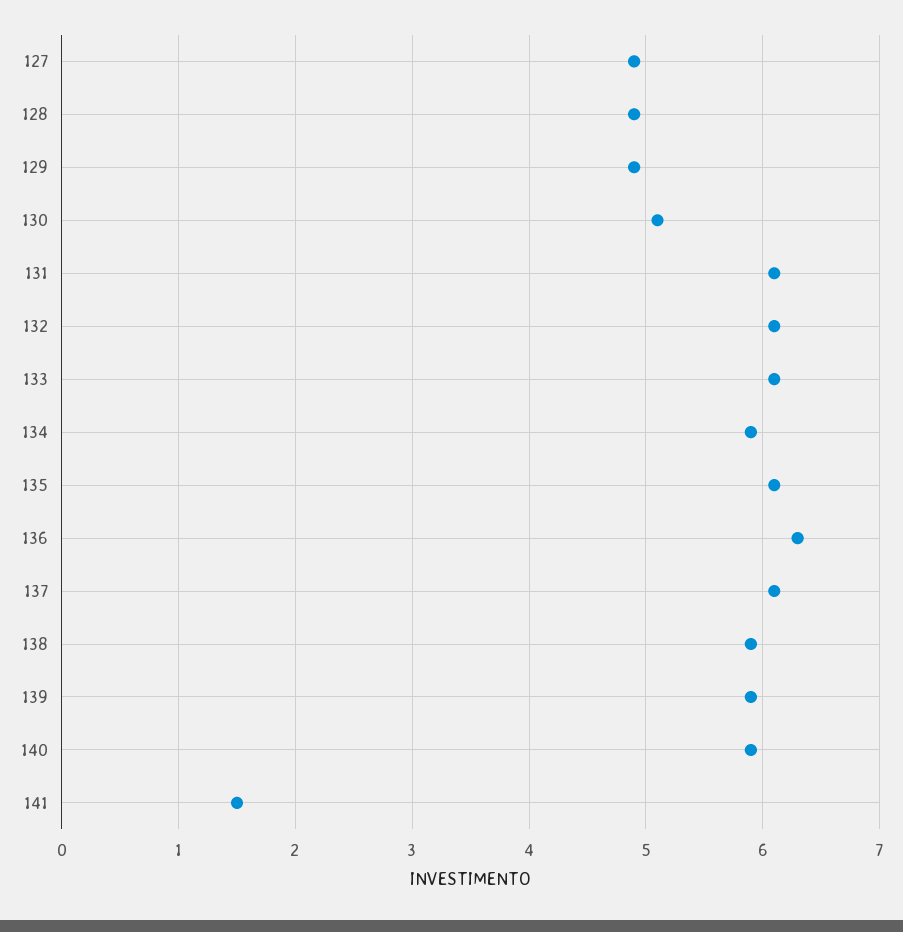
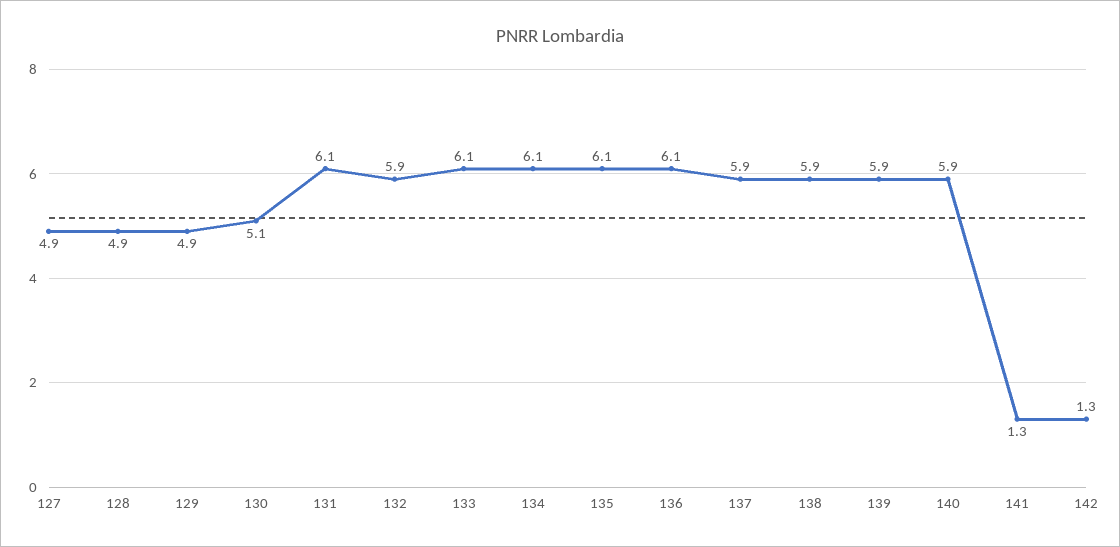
  {
    "127": 4.9,
    "128": 4.9,
    "129": 4.9,
    "130": 5.1,
    "131": 6.1,
-   "132": 6.1,
+   "132": 5.9,
    "133": 6.1,
-   "134": 5.9,
+   "134": 6.1,
    "135": 6.1,
-   "136": 6.3,
+   "136": 6.1,
-   "137": 6.1,
+   "137": 5.9,
    "138": 5.9,
    "139": 5.9,
    "140": 5.9,
-   "141": 1.5
+   "141": 1.3,
+   "142": 1.3
  }

